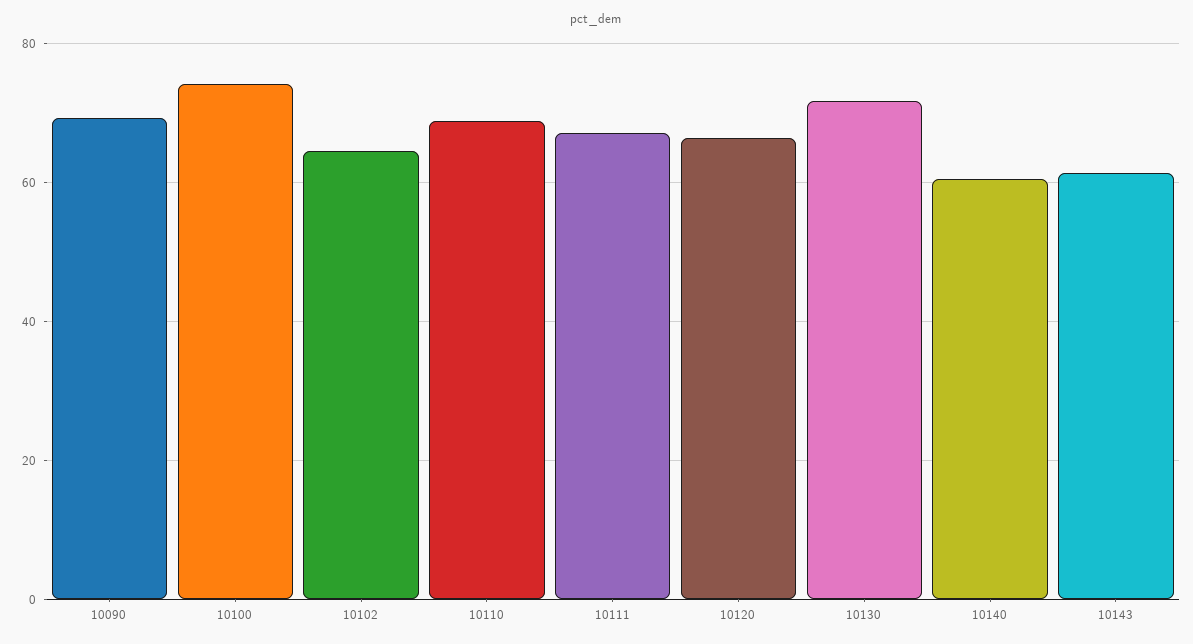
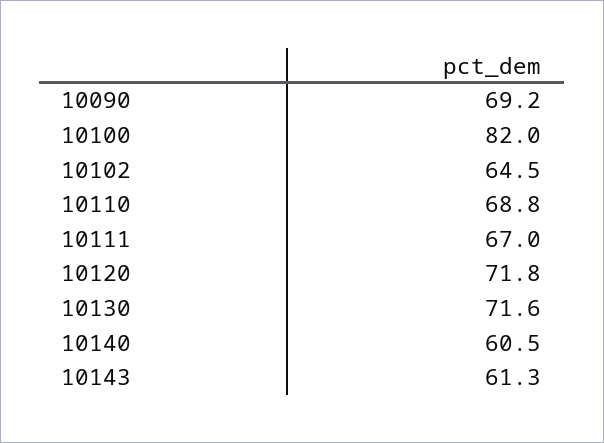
  {
    "10090": 69.2,
-   "10100": 74,
+   "10100": 82,
    "10102": 64.5,
    "10110": 68.8,
    "10111": 67,
-   "10120": 66,
+   "10120": 71.8,
    "10130": 71.6,
    "10140": 60.5,
    "10143": 61.3
  }

